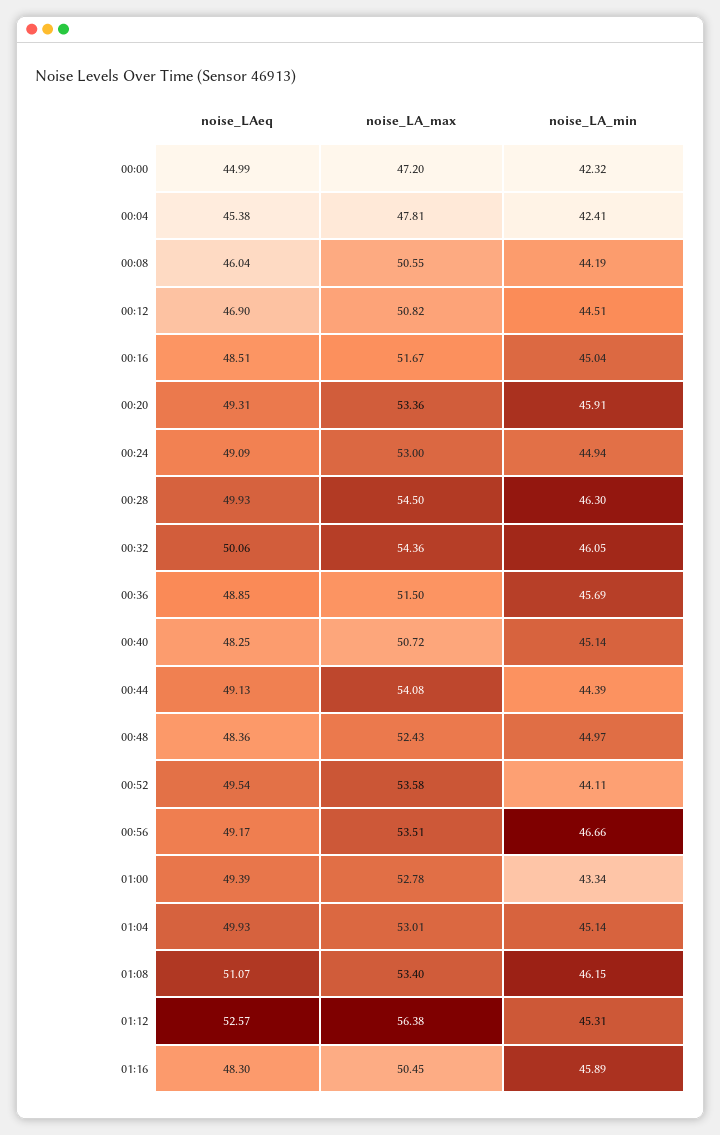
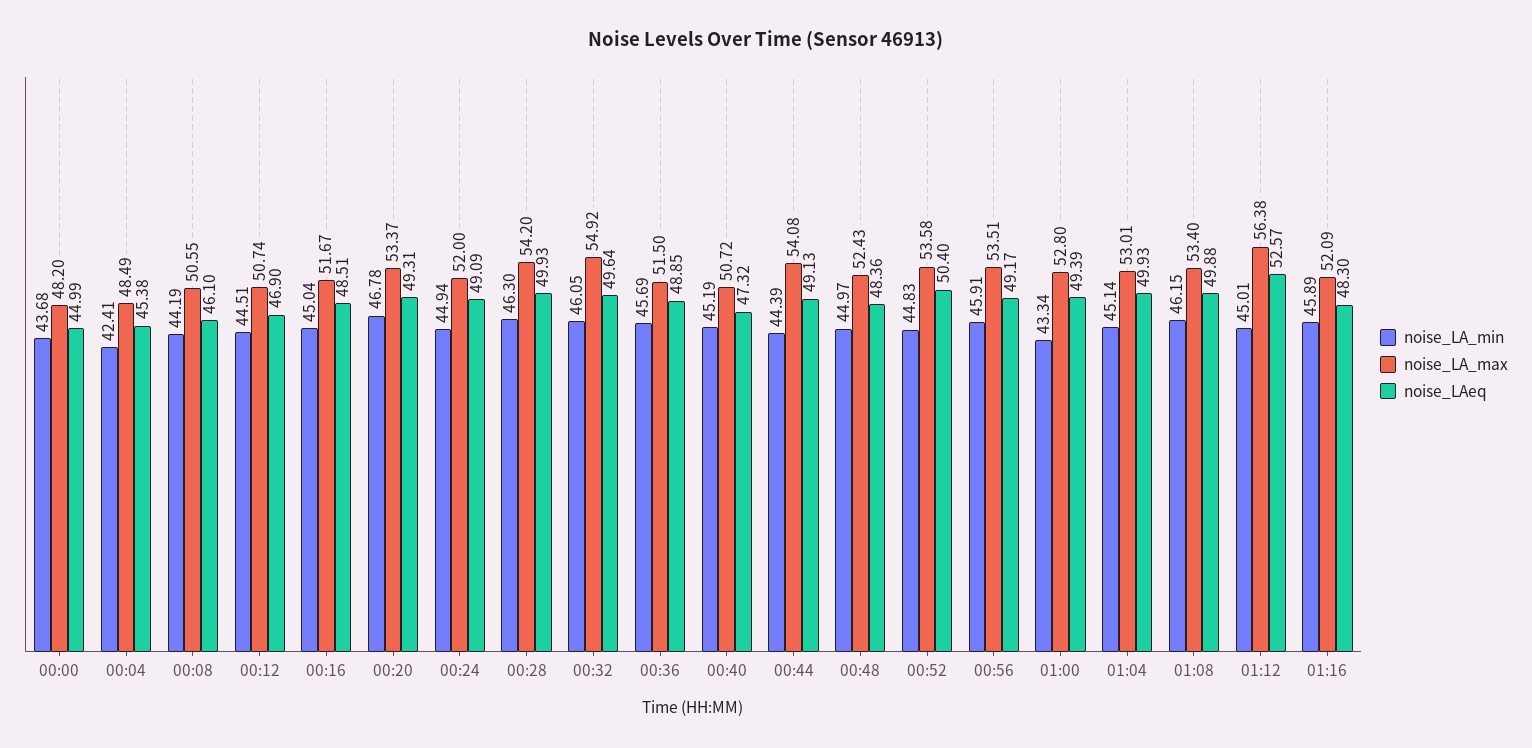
  {
    "noise_LAeq": {
      "00:00": 44.99,
      "00:04": 45.38,
-     "00:08": 46.04,
+     "00:08": 46.1,
      "00:12": 46.9,
      "00:16": 48.51,
      "00:20": 49.31,
      "00:24": 49.09,
      "00:28": 49.93,
-     "00:32": 50.06,
+     "00:32": 49.64,
      "00:36": 48.85,
-     "00:40": 48.25,
+     "00:40": 47.32,
      "00:44": 49.13,
      "00:48": 48.36,
-     "00:52": 49.54,
+     "00:52": 50.4,
      "00:56": 49.17,
      "01:00": 49.39,
      "01:04": 49.93,
-     "01:08": 51.07,
+     "01:08": 49.88,
      "01:12": 52.57,
      "01:16": 48.3
    },
    "noise_LA_max": {
-     "00:00": 47.2,
+     "00:00": 48.2,
-     "00:04": 47.81,
+     "00:04": 48.49,
      "00:08": 50.55,
-     "00:12": 50.82,
+     "00:12": 50.74,
      "00:16": 51.67,
-     "00:20": 53.36,
+     "00:20": 53.37,
-     "00:24": 53,
+     "00:24": 52,
-     "00:28": 54.5,
+     "00:28": 54.2,
-     "00:32": 54.36,
+     "00:32": 54.92,
      "00:36": 51.5,
      "00:40": 50.72,
      "00:44": 54.08,
      "00:48": 52.43,
      "00:52": 53.58,
      "00:56": 53.51,
-     "01:00": 52.78,
+     "01:00": 52.8,
      "01:04": 53.01,
      "01:08": 53.4,
      "01:12": 56.38,
-     "01:16": 50.45
+     "01:16": 52.09
    },
    "noise_LA_min": {
-     "00:00": 42.32,
+     "00:00": 43.68,
      "00:04": 42.41,
      "00:08": 44.19,
      "00:12": 44.51,
      "00:16": 45.04,
-     "00:20": 45.91,
+     "00:20": 46.78,
      "00:24": 44.94,
      "00:28": 46.3,
      "00:32": 46.05,
      "00:36": 45.69,
-     "00:40": 45.14,
+     "00:40": 45.19,
      "00:44": 44.39,
      "00:48": 44.97,
-     "00:52": 44.11,
+     "00:52": 44.83,
-     "00:56": 46.66,
+     "00:56": 45.91,
      "01:00": 43.34,
      "01:04": 45.14,
      "01:08": 46.15,
-     "01:12": 45.31,
+     "01:12": 45.01,
      "01:16": 45.89
    }
  }

